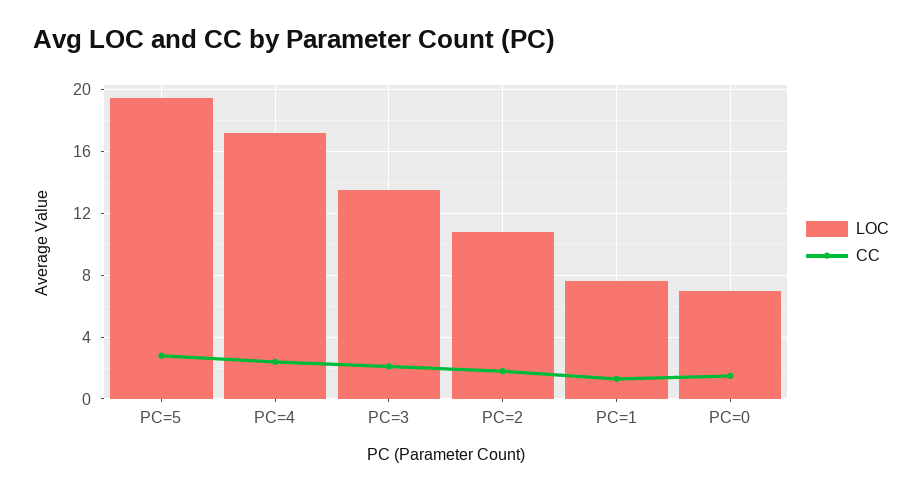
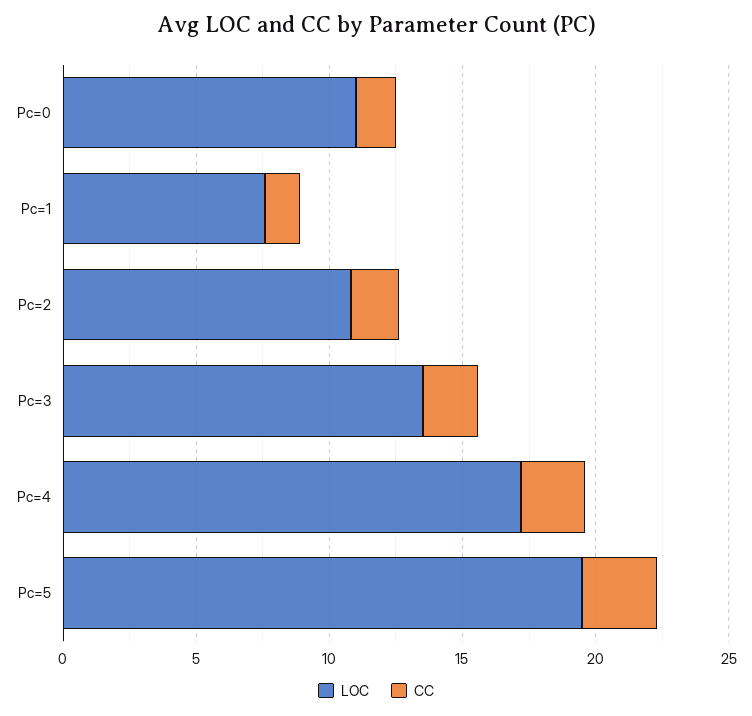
  {
    "LOC": {
      "PC=5": 19.5,
      "PC=4": 17,
      "PC=3": 13.5,
      "PC=2": 11,
      "PC=1": 7.5,
-     "PC=0": 7
+     "PC=0": 11
    },
    "CC": {
      "PC=5": 3,
      "PC=4": 2.5,
      "PC=3": 2,
      "PC=2": 2,
      "PC=1": 1.5,
      "PC=0": 1.5
    }
  }

